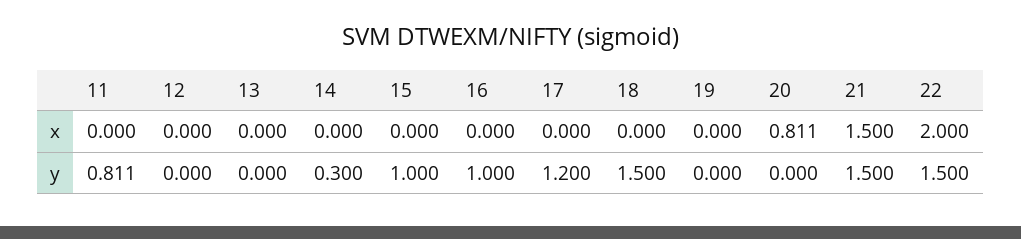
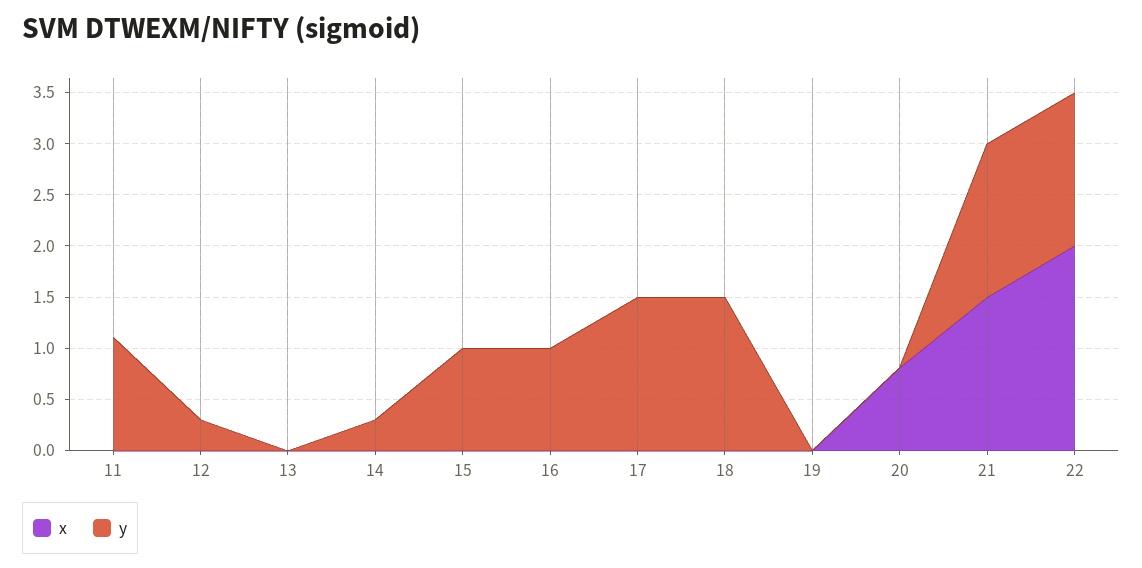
  {
    "x": {
      "11": 0,
      "12": 0,
      "13": 0,
      "14": 0,
      "15": 0,
      "16": 0,
      "17": 0,
      "18": 0,
      "19": 0,
      "20": 0.811,
      "21": 1.5,
      "22": 2
    },
    "y": {
-     "11": 0.811,
+     "11": 1.1,
-     "12": 0,
+     "12": 0.3,
      "13": 0,
      "14": 0.3,
      "15": 1,
      "16": 1,
-     "17": 1.2,
+     "17": 1.5,
      "18": 1.5,
      "19": 0,
      "20": 0,
      "21": 1.5,
      "22": 1.5
    }
  }

